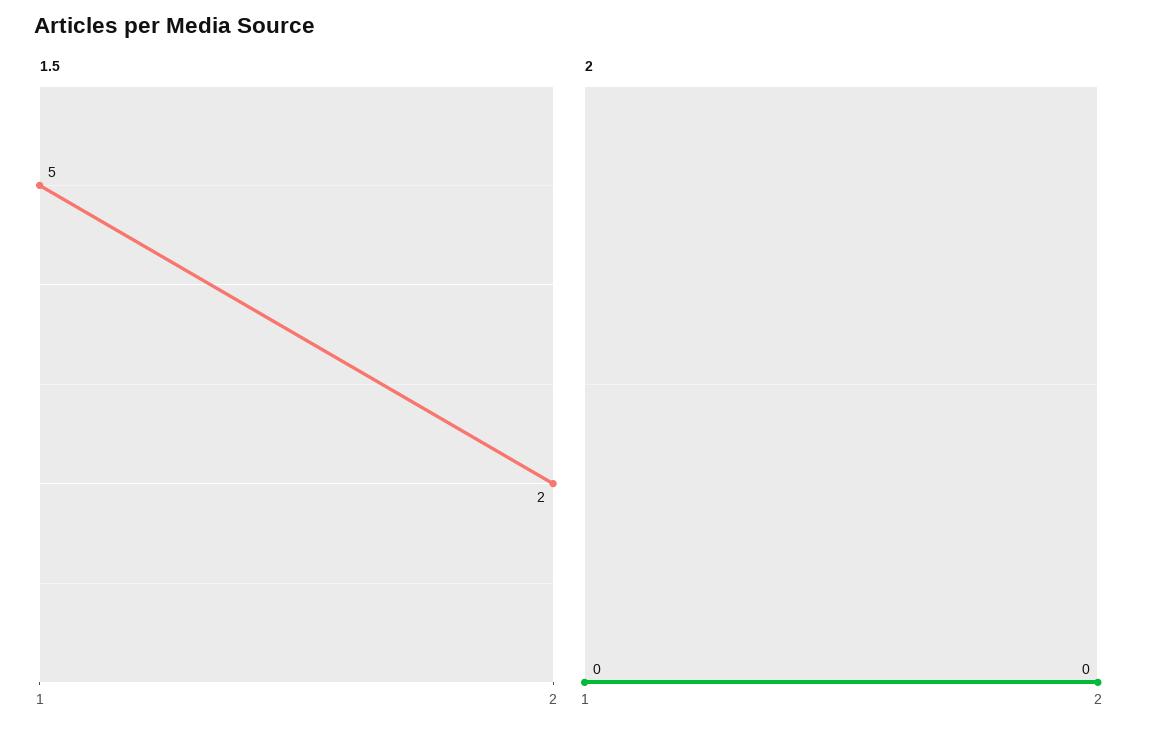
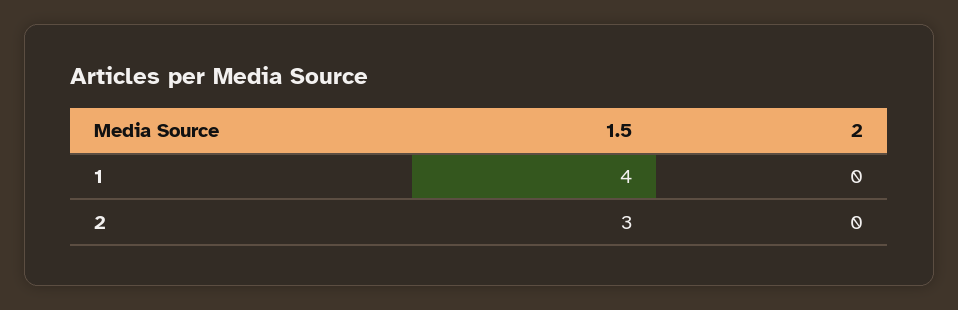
  {
    "1.5": {
-     "1": 5,
+     "1": 4,
-     "2": 2
+     "2": 3
    },
    "2": {
      "1": 0,
      "2": 0
    }
  }

